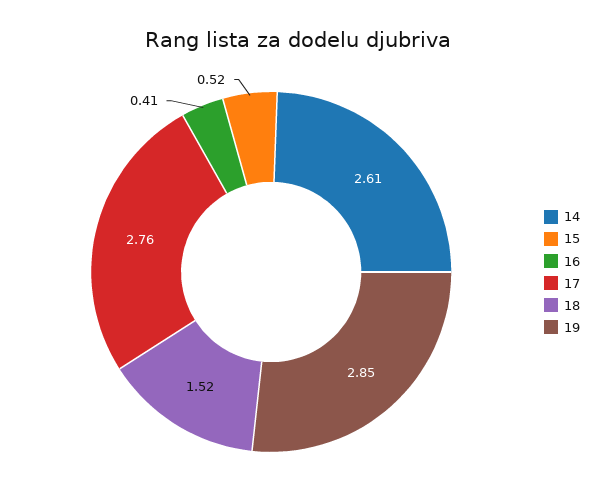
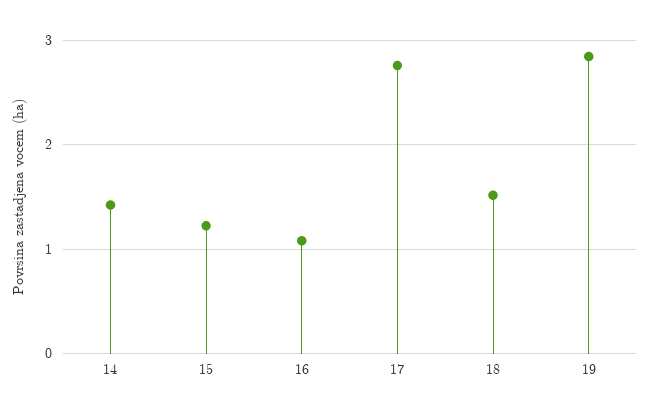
  {
-   "14": 2.61,
+   "14": 1.4,
-   "15": 0.52,
+   "15": 1.2,
-   "16": 0.41,
+   "16": 1.1,
    "17": 2.76,
    "18": 1.52,
    "19": 2.85
  }

